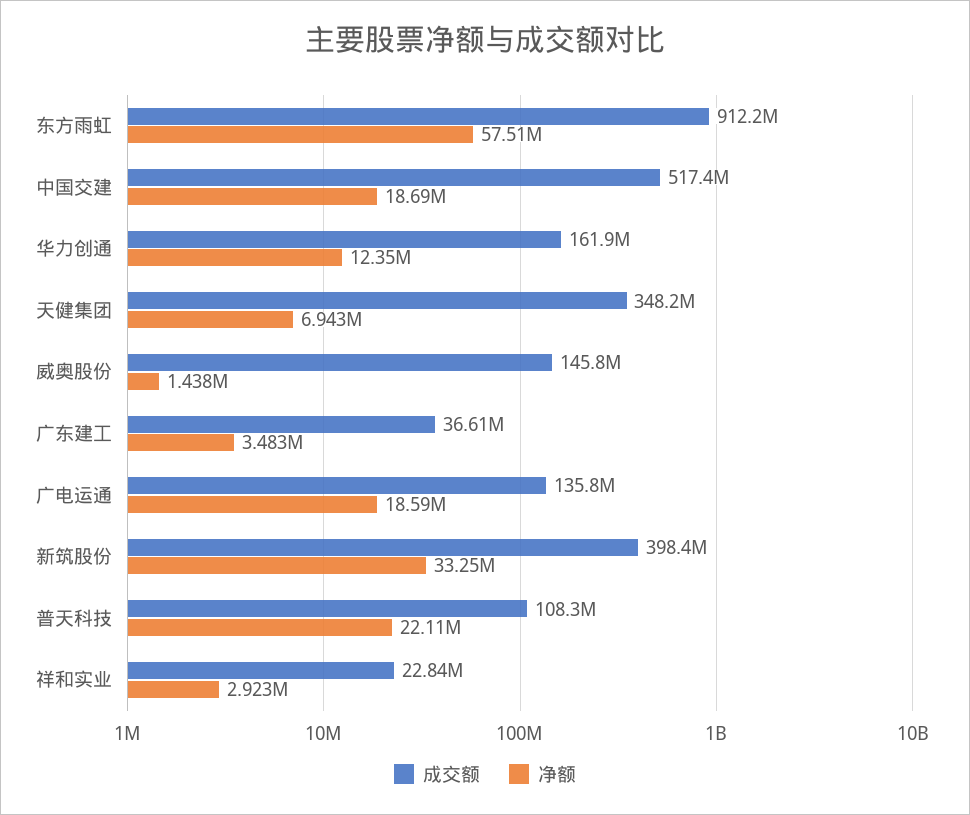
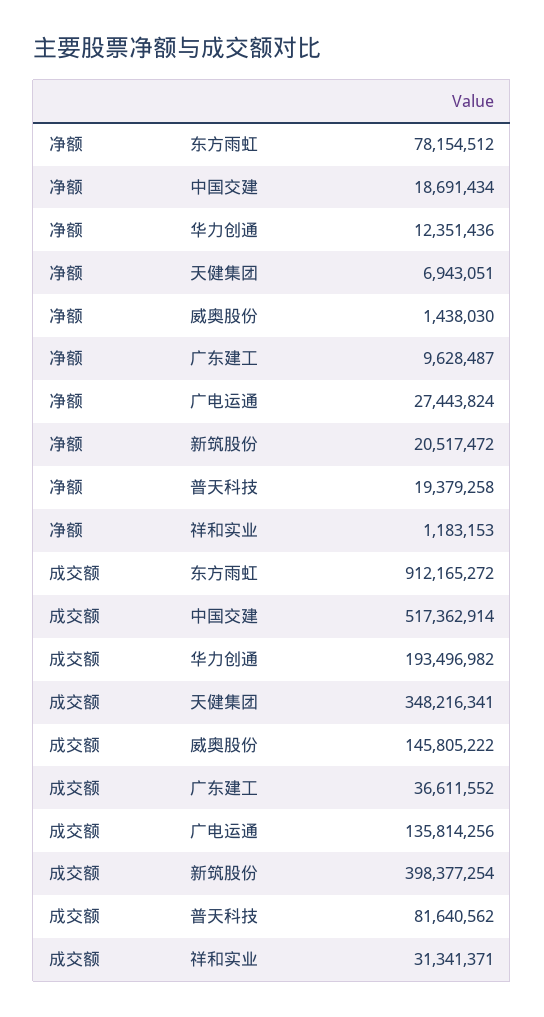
  {
    "成交额": {
      "东方雨虹": 912165272,
      "中国交建": 517362914,
-     "华力创通": 161900000,
+     "华力创通": 193496982,
      "天健集团": 348216341,
      "威奥股份": 145805222,
      "广东建工": 36611552,
      "广电运通": 135814256,
      "新筑股份": 398377254,
-     "普天科技": 108300000,
+     "普天科技": 81640562,
-     "祥和实业": 22840000
+     "祥和实业": 31341371
    },
    "净额": {
-     "东方雨虹": 57510000,
+     "东方雨虹": 78154512,
      "中国交建": 18691434,
      "华力创通": 12351436,
      "天健集团": 6943051,
      "威奥股份": 1438030,
-     "广东建工": 3483000,
+     "广东建工": 9628487,
-     "广电运通": 18590000,
+     "广电运通": 27443824,
-     "新筑股份": 33250000,
+     "新筑股份": 20517472,
-     "普天科技": 22110000,
+     "普天科技": 19379258,
-     "祥和实业": 2923000
+     "祥和实业": 1183153
    }
  }

